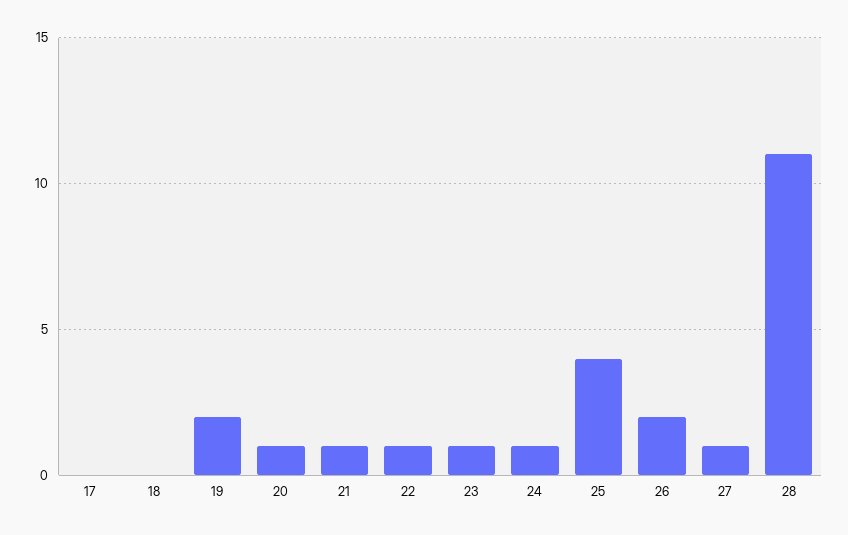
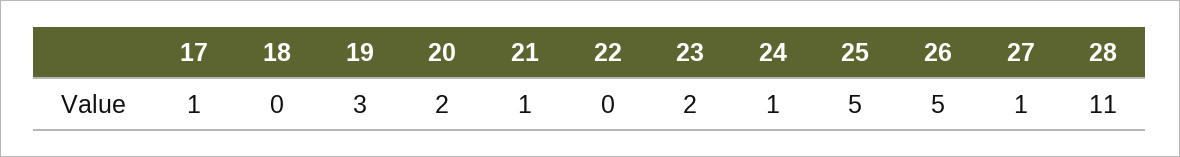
  {
-   "17": 0,
+   "17": 1,
    "18": 0,
-   "19": 2,
+   "19": 3,
-   "20": 1,
+   "20": 2,
    "21": 1,
-   "22": 1,
+   "22": 0,
-   "23": 1,
+   "23": 2,
    "24": 1,
-   "25": 4,
+   "25": 5,
-   "26": 2,
+   "26": 5,
    "27": 1,
    "28": 11
  }

